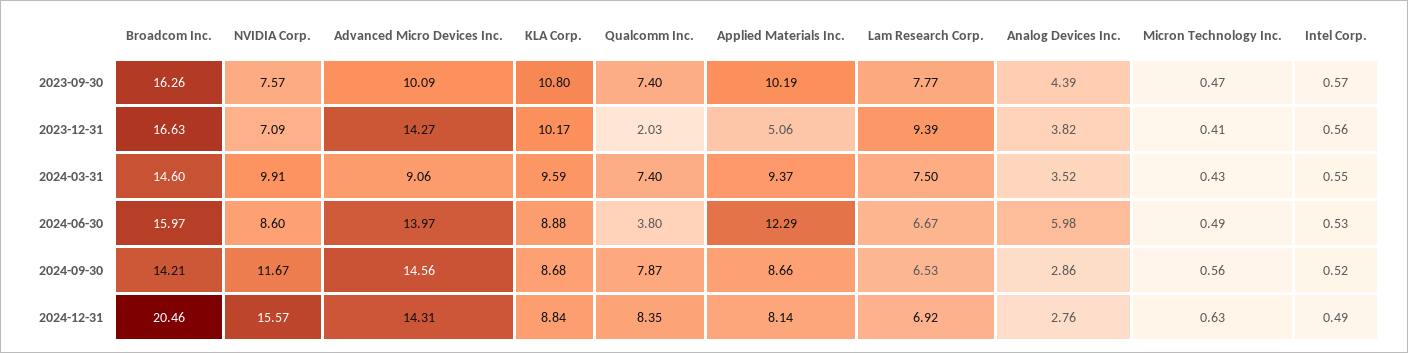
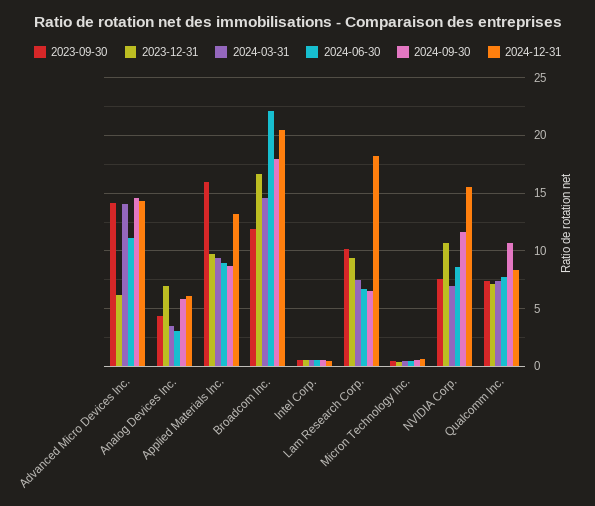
  {
    "2023-09-30": {
-     "Broadcom Inc.": 16.26,
+     "Broadcom Inc.": 12,
      "NVIDIA Corp.": 7.57,
-     "Advanced Micro Devices Inc.": 10.09,
+     "Advanced Micro Devices Inc.": 14,
-     "KLA Corp.": 10.8,
      "Qualcomm Inc.": 7.4,
-     "Applied Materials Inc.": 10.19,
+     "Applied Materials Inc.": 16,
-     "Lam Research Corp.": 7.77,
+     "Lam Research Corp.": 10,
      "Analog Devices Inc.": 4.39,
      "Micron Technology Inc.": 0.47,
      "Intel Corp.": 0.57
    },
    "2023-12-31": {
      "Broadcom Inc.": 16.63,
-     "NVIDIA Corp.": 7.09,
+     "NVIDIA Corp.": 11,
-     "Advanced Micro Devices Inc.": 14.27,
+     "Advanced Micro Devices Inc.": 6,
-     "KLA Corp.": 10.17,
-     "Qualcomm Inc.": 2.03,
+     "Qualcomm Inc.": 7,
-     "Applied Materials Inc.": 5.06,
+     "Applied Materials Inc.": 10,
      "Lam Research Corp.": 9.39,
-     "Analog Devices Inc.": 3.82,
+     "Analog Devices Inc.": 7,
      "Micron Technology Inc.": 0.41,
      "Intel Corp.": 0.56
    },
    "2024-03-31": {
      "Broadcom Inc.": 14.6,
-     "NVIDIA Corp.": 9.91,
+     "NVIDIA Corp.": 7,
-     "Advanced Micro Devices Inc.": 9.06,
+     "Advanced Micro Devices Inc.": 14,
-     "KLA Corp.": 9.59,
      "Qualcomm Inc.": 7.4,
      "Applied Materials Inc.": 9.37,
      "Lam Research Corp.": 7.5,
      "Analog Devices Inc.": 3.52,
      "Micron Technology Inc.": 0.43,
      "Intel Corp.": 0.55
    },
    "2024-06-30": {
-     "Broadcom Inc.": 15.97,
+     "Broadcom Inc.": 22,
      "NVIDIA Corp.": 8.6,
-     "Advanced Micro Devices Inc.": 13.97,
+     "Advanced Micro Devices Inc.": 11,
-     "KLA Corp.": 8.88,
-     "Qualcomm Inc.": 3.8,
+     "Qualcomm Inc.": 8,
-     "Applied Materials Inc.": 12.29,
+     "Applied Materials Inc.": 9,
      "Lam Research Corp.": 6.67,
-     "Analog Devices Inc.": 5.98,
+     "Analog Devices Inc.": 3,
      "Micron Technology Inc.": 0.49,
      "Intel Corp.": 0.53
    },
    "2024-09-30": {
-     "Broadcom Inc.": 14.21,
+     "Broadcom Inc.": 18,
      "NVIDIA Corp.": 11.67,
      "Advanced Micro Devices Inc.": 14.56,
-     "KLA Corp.": 8.68,
-     "Qualcomm Inc.": 7.87,
+     "Qualcomm Inc.": 11,
      "Applied Materials Inc.": 8.66,
      "Lam Research Corp.": 6.53,
-     "Analog Devices Inc.": 2.86,
+     "Analog Devices Inc.": 6,
      "Micron Technology Inc.": 0.56,
      "Intel Corp.": 0.52
    },
    "2024-12-31": {
      "Broadcom Inc.": 20.46,
      "NVIDIA Corp.": 15.57,
      "Advanced Micro Devices Inc.": 14.31,
-     "KLA Corp.": 8.84,
      "Qualcomm Inc.": 8.35,
-     "Applied Materials Inc.": 8.14,
+     "Applied Materials Inc.": 13,
-     "Lam Research Corp.": 6.92,
+     "Lam Research Corp.": 18,
-     "Analog Devices Inc.": 2.76,
+     "Analog Devices Inc.": 6,
      "Micron Technology Inc.": 0.63,
      "Intel Corp.": 0.49
    }
  }

